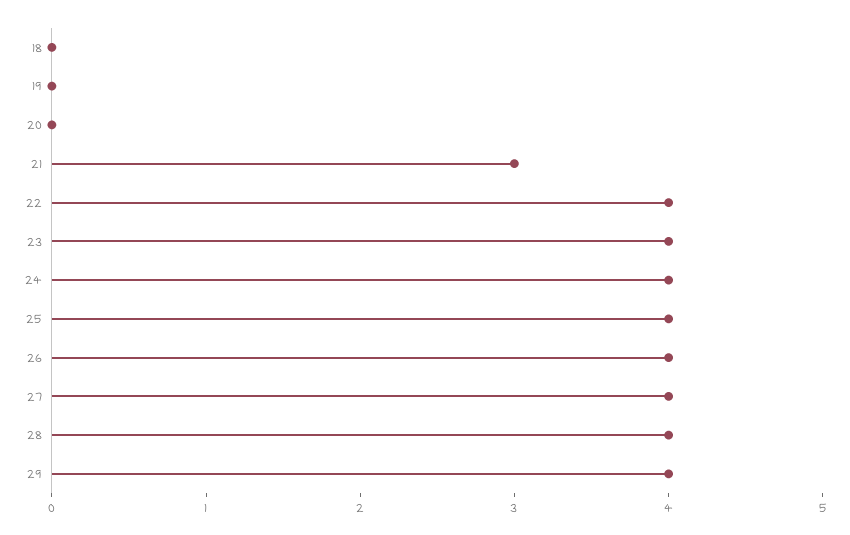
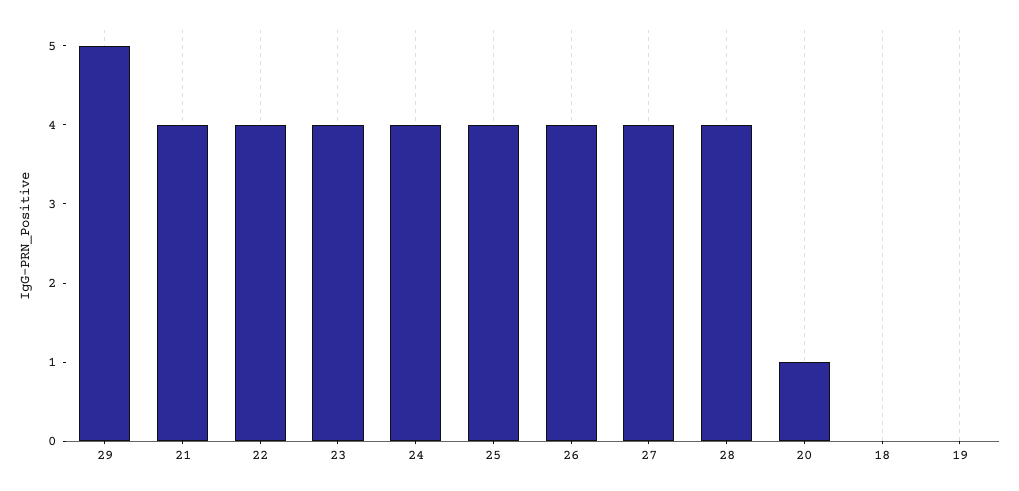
  {
    "18": 0,
    "19": 0,
-   "20": 0,
+   "20": 1,
-   "21": 3,
+   "21": 4,
    "22": 4,
    "23": 4,
    "24": 4,
    "25": 4,
    "26": 4,
    "27": 4,
    "28": 4,
-   "29": 4
+   "29": 5
  }

